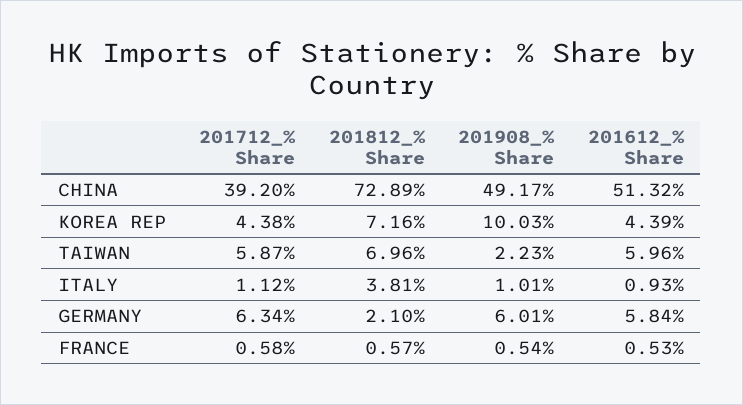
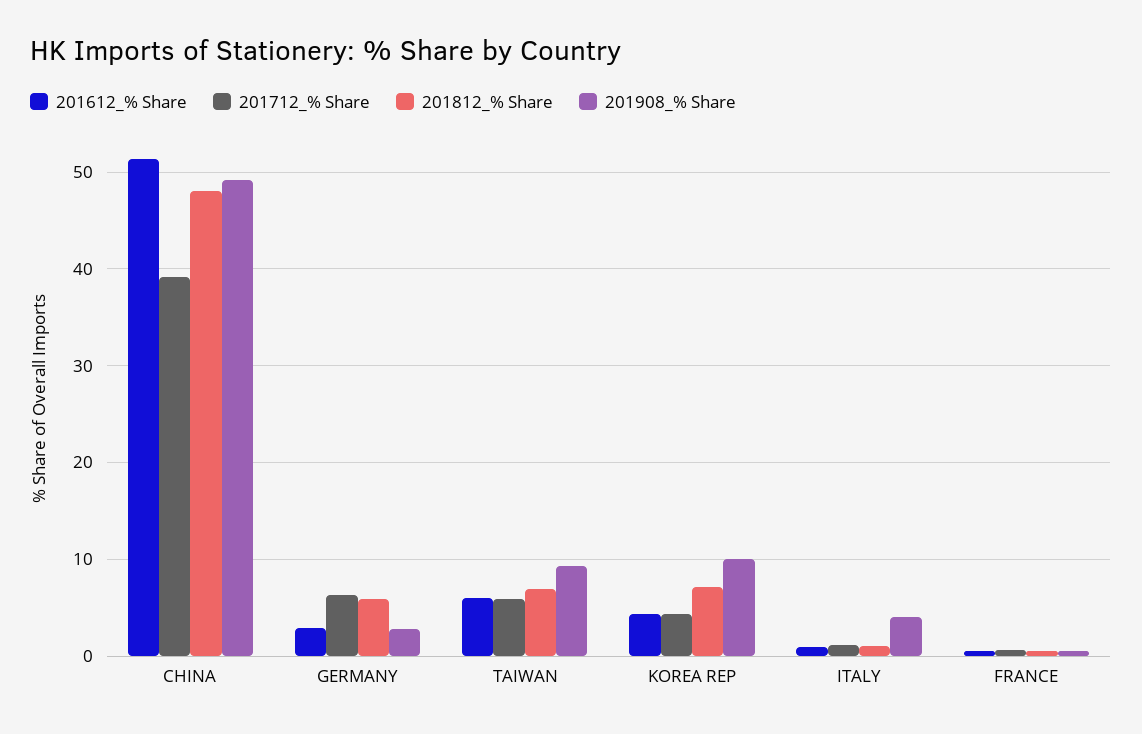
  {
    "201712_% Share": {
      "CHINA": 39.2,
      "KOREA REP": 4.38,
      "TAIWAN": 5.87,
      "ITALY": 1.12,
      "GERMANY": 6.34,
      "FRANCE": 0.58
    },
    "201812_% Share": {
-     "CHINA": 72.89,
+     "CHINA": 48,
      "KOREA REP": 7.16,
      "TAIWAN": 6.96,
-     "ITALY": 3.81,
+     "ITALY": 1,
-     "GERMANY": 2.1,
+     "GERMANY": 6,
      "FRANCE": 0.57
    },
    "201908_% Share": {
      "CHINA": 49.17,
      "KOREA REP": 10.03,
-     "TAIWAN": 2.23,
+     "TAIWAN": 9,
-     "ITALY": 1.01,
+     "ITALY": 4,
-     "GERMANY": 6.01,
+     "GERMANY": 3,
      "FRANCE": 0.54
    },
    "201612_% Share": {
      "CHINA": 51.32,
      "KOREA REP": 4.39,
      "TAIWAN": 5.96,
      "ITALY": 0.93,
-     "GERMANY": 5.84,
+     "GERMANY": 3,
      "FRANCE": 0.53
    }
  }

